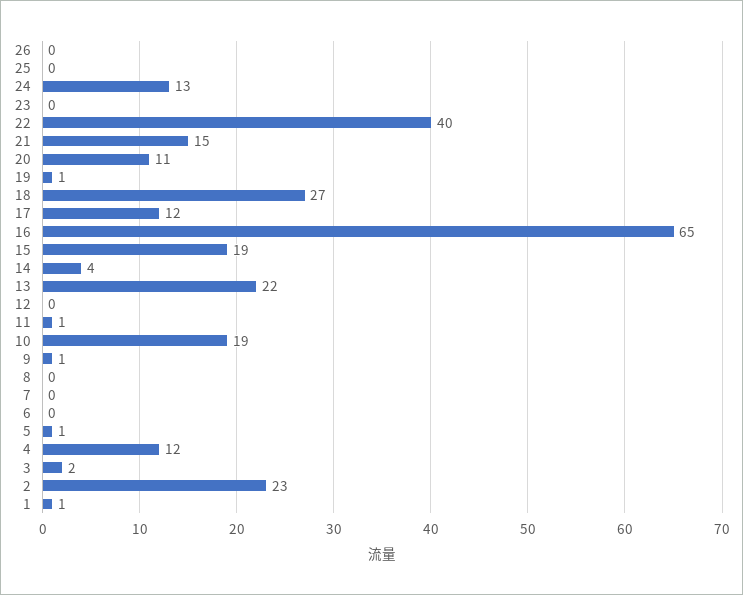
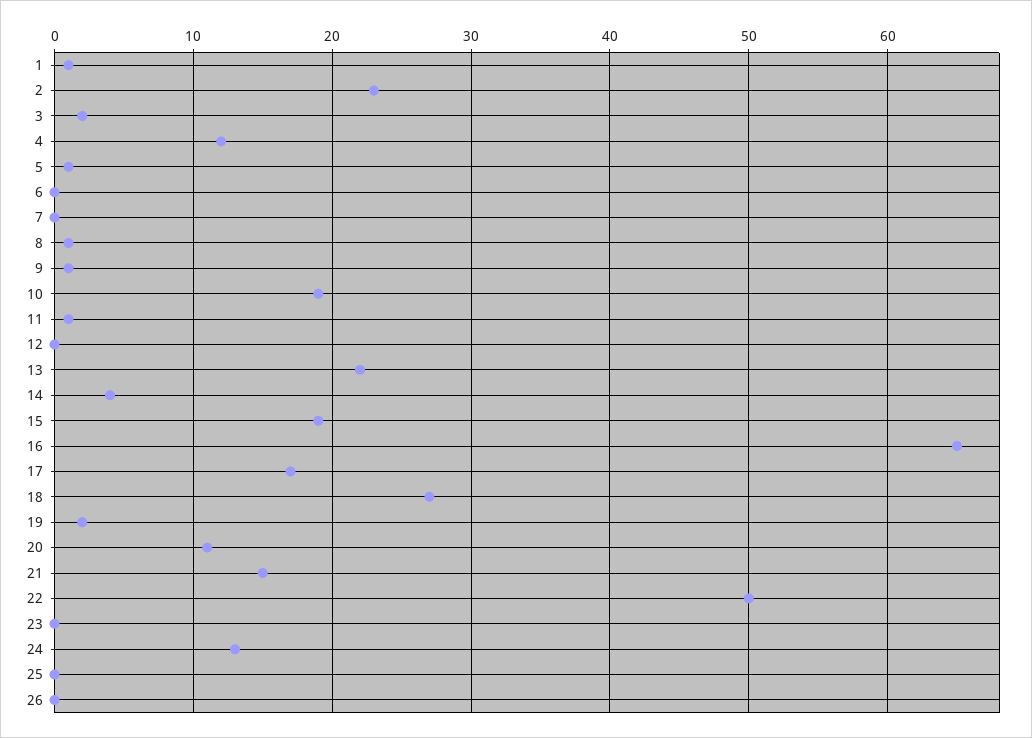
  {
    "26": 0,
    "25": 0,
    "24": 13,
    "23": 0,
-   "22": 40,
+   "22": 50,
    "21": 15,
    "20": 11,
-   "19": 1,
+   "19": 2,
    "18": 27,
-   "17": 12,
+   "17": 17,
    "16": 65,
    "15": 19,
    "14": 4,
    "13": 22,
    "12": 0,
    "11": 1,
    "10": 19,
    "9": 1,
-   "8": 0,
+   "8": 1,
    "7": 0,
    "6": 0,
    "5": 1,
    "4": 12,
    "3": 2,
    "2": 23,
    "1": 1
  }

